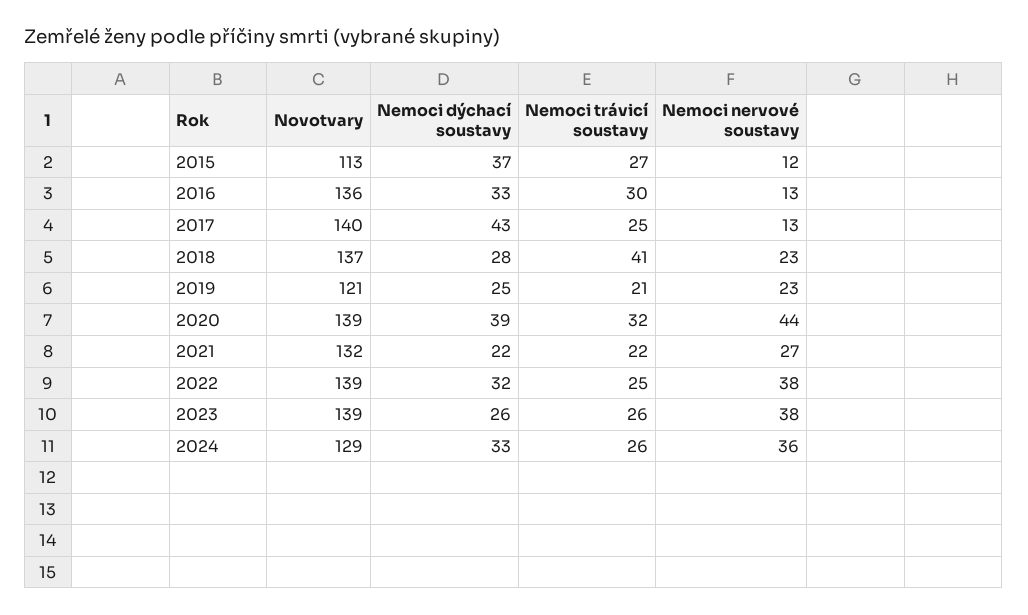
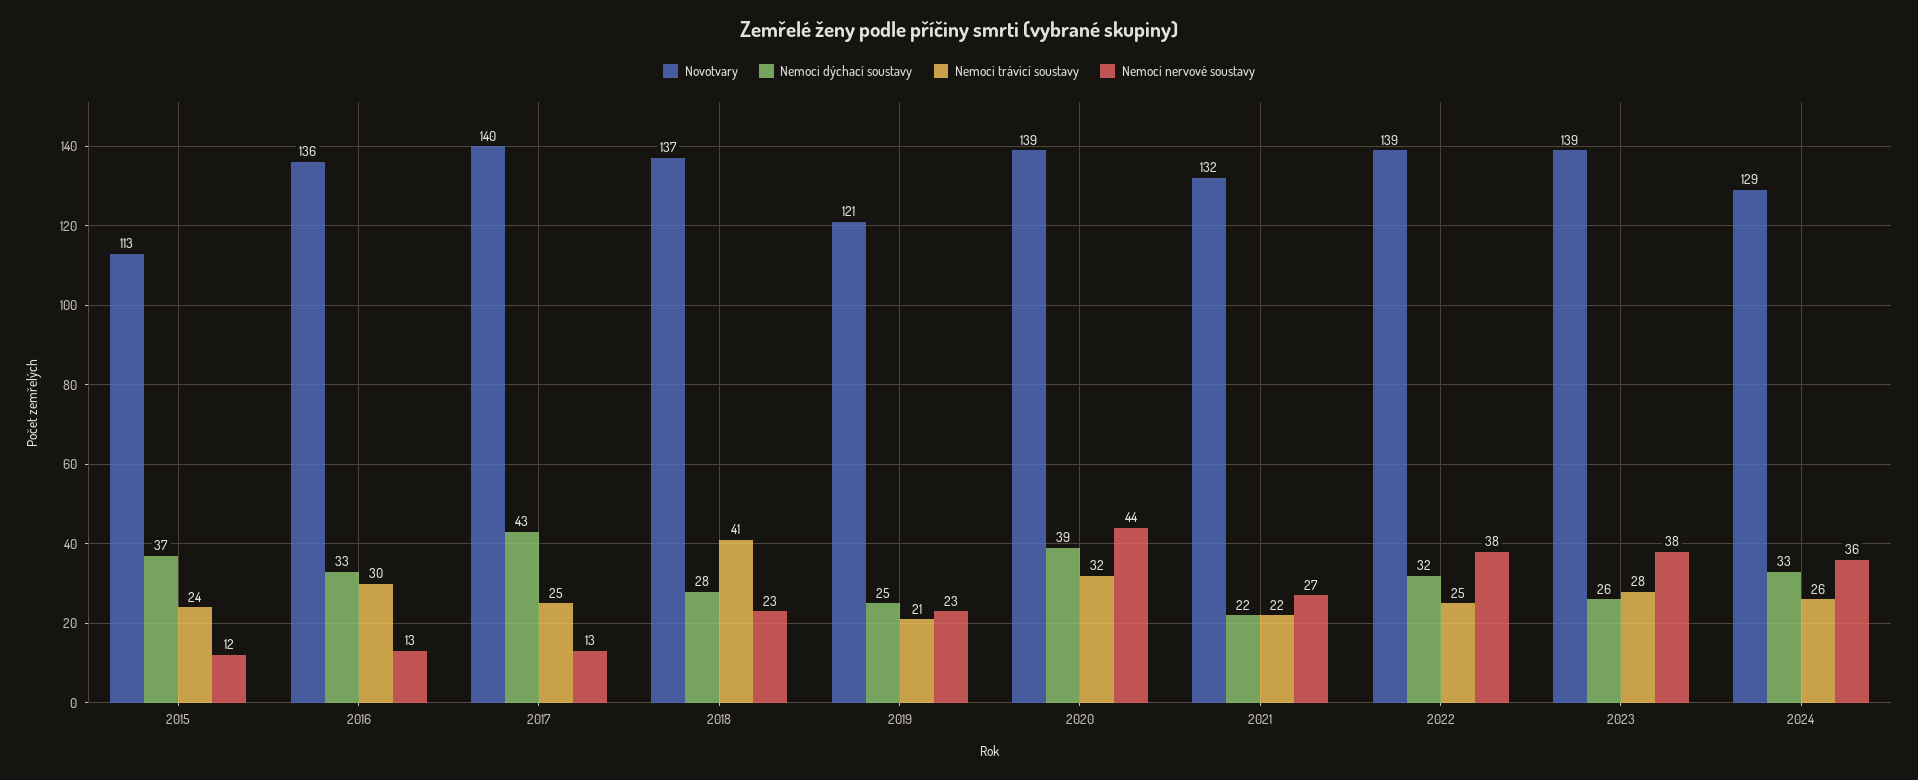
  {
    "Novotvary": {
      "2015": 113,
      "2016": 136,
      "2017": 140,
      "2018": 137,
      "2019": 121,
      "2020": 139,
      "2021": 132,
      "2022": 139,
      "2023": 139,
      "2024": 129
    },
    "Nemoci dýchací soustavy": {
      "2015": 37,
      "2016": 33,
      "2017": 43,
      "2018": 28,
      "2019": 25,
      "2020": 39,
      "2021": 22,
      "2022": 32,
      "2023": 26,
      "2024": 33
    },
    "Nemoci trávicí soustavy": {
-     "2015": 27,
+     "2015": 24,
      "2016": 30,
      "2017": 25,
      "2018": 41,
      "2019": 21,
      "2020": 32,
      "2021": 22,
      "2022": 25,
-     "2023": 26,
+     "2023": 28,
      "2024": 26
    },
    "Nemoci nervové soustavy": {
      "2015": 12,
      "2016": 13,
      "2017": 13,
      "2018": 23,
      "2019": 23,
      "2020": 44,
      "2021": 27,
      "2022": 38,
      "2023": 38,
      "2024": 36
    }
  }

